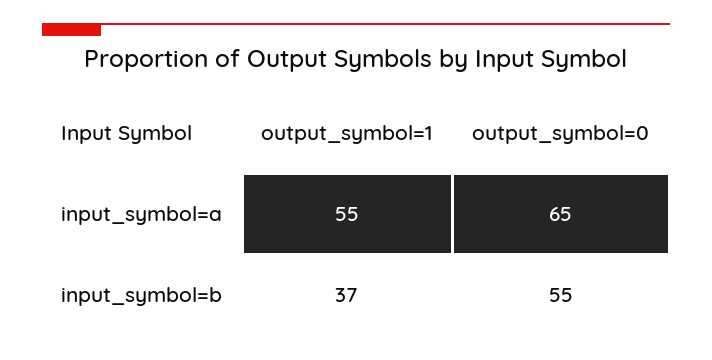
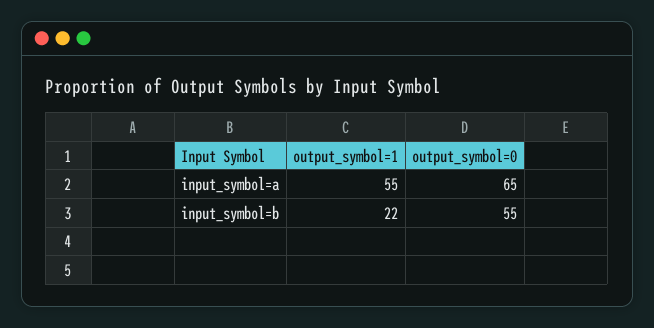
  {
    "output_symbol=1": {
      "input_symbol=a": 55,
-     "input_symbol=b": 37
+     "input_symbol=b": 22
    },
    "output_symbol=0": {
      "input_symbol=a": 65,
      "input_symbol=b": 55
    }
  }

